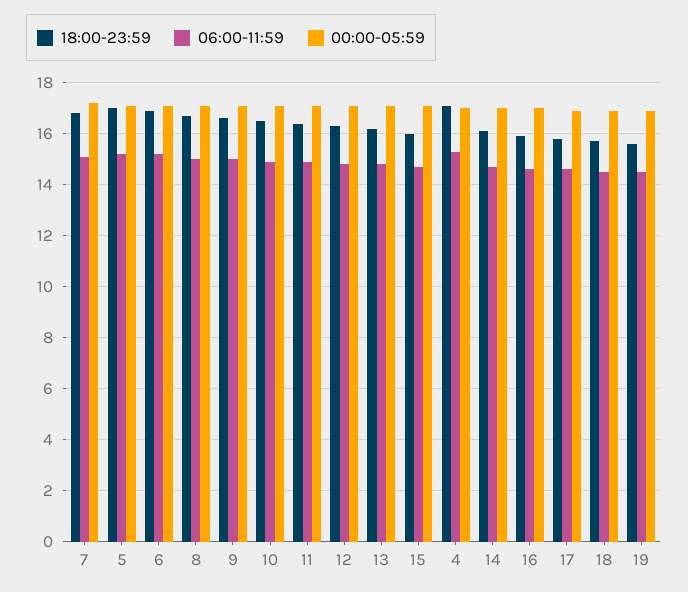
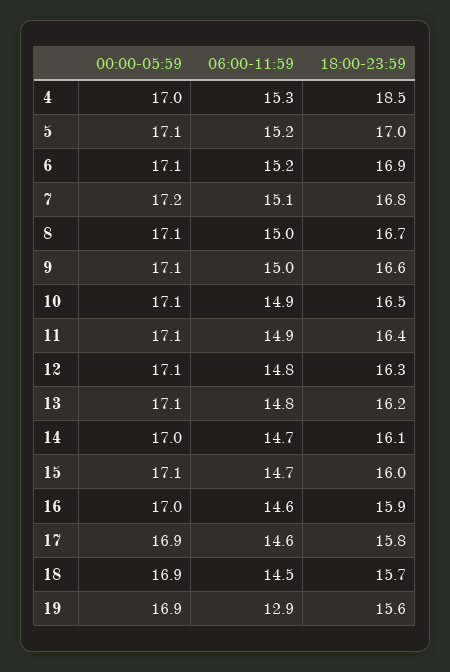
  {
    "18:00-23:59": {
      "7": 16.8,
      "5": 17,
      "6": 16.9,
      "8": 16.7,
      "9": 16.6,
      "10": 16.5,
      "11": 16.4,
      "12": 16.3,
      "13": 16.2,
      "15": 16,
-     "4": 17,
+     "4": 18.5,
      "14": 16.1,
      "16": 15.9,
      "17": 15.8,
      "18": 15.7,
      "19": 15.6
    },
    "06:00-11:59": {
      "7": 15.1,
      "5": 15.2,
      "6": 15.2,
      "8": 15,
      "9": 15,
      "10": 14.9,
      "11": 14.9,
      "12": 14.8,
      "13": 14.8,
      "15": 14.7,
      "4": 15.3,
      "14": 14.7,
      "16": 14.6,
      "17": 14.6,
      "18": 14.5,
-     "19": 14.5
+     "19": 12.9
    },
    "00:00-05:59": {
      "7": 17.2,
      "5": 17.1,
      "6": 17.1,
      "8": 17.1,
      "9": 17.1,
      "10": 17.1,
      "11": 17.1,
      "12": 17.1,
      "13": 17.1,
      "15": 17.1,
      "4": 17,
      "14": 17,
      "16": 17,
      "17": 16.9,
      "18": 16.9,
      "19": 16.9
    }
  }

